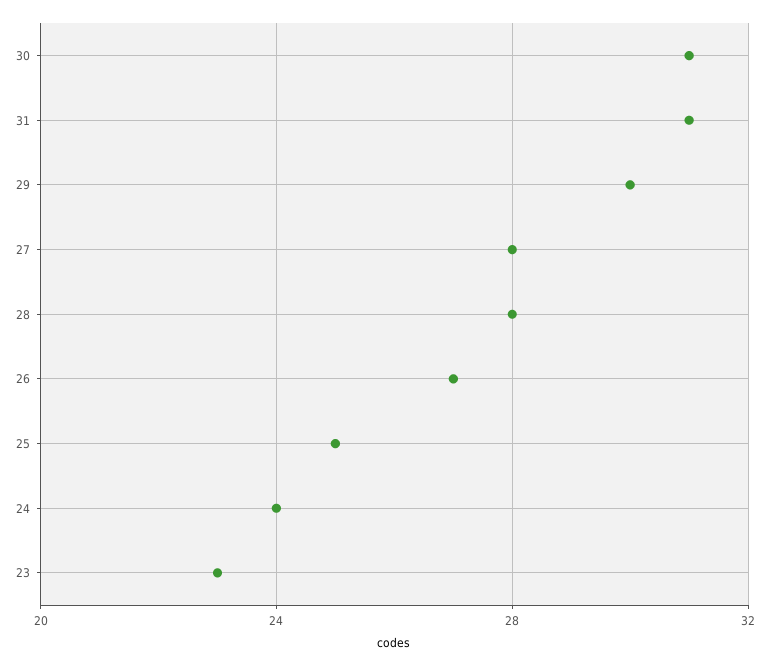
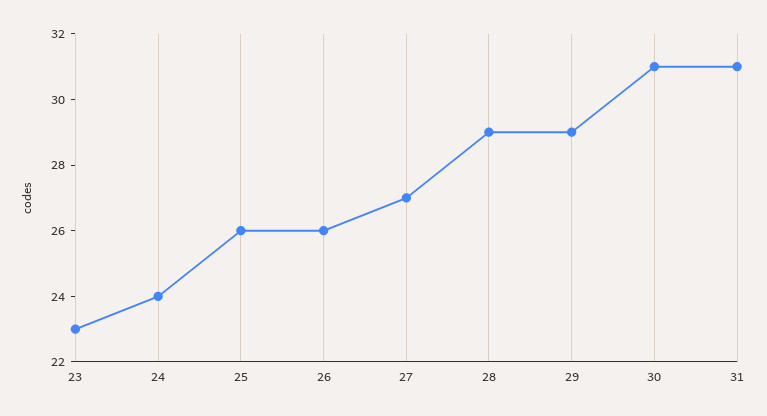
  {
    "30": 31,
    "31": 31,
-   "29": 30,
+   "29": 29,
-   "27": 28,
+   "27": 27,
-   "28": 28,
+   "28": 29,
-   "26": 27,
+   "26": 26,
-   "25": 25,
+   "25": 26,
    "24": 24,
    "23": 23
  }

